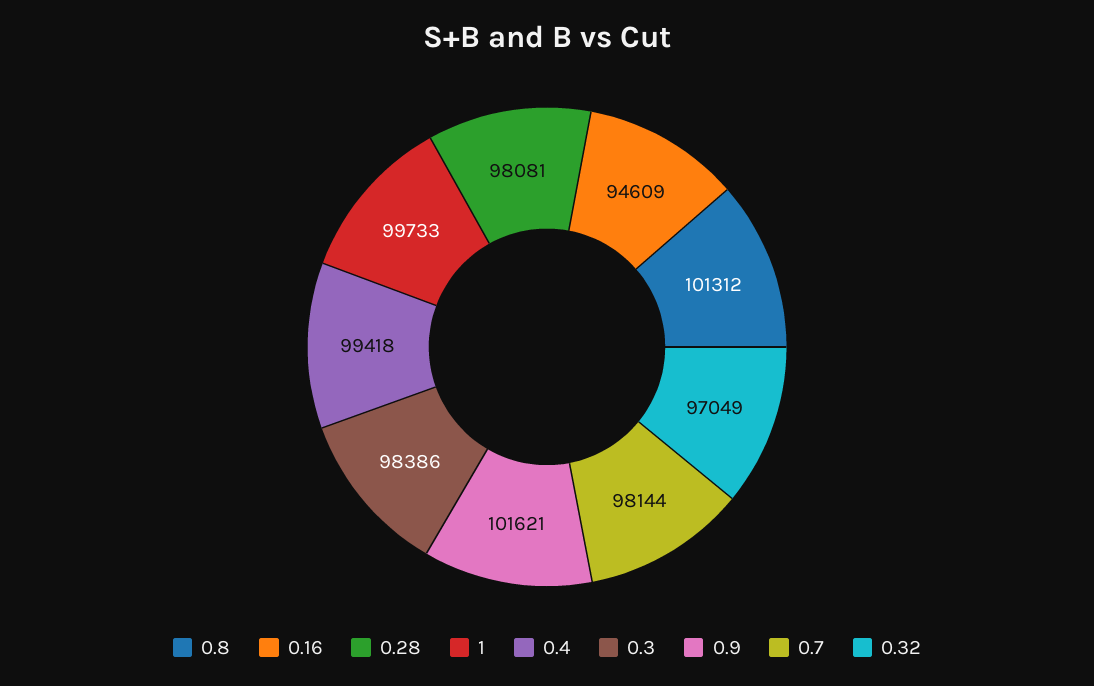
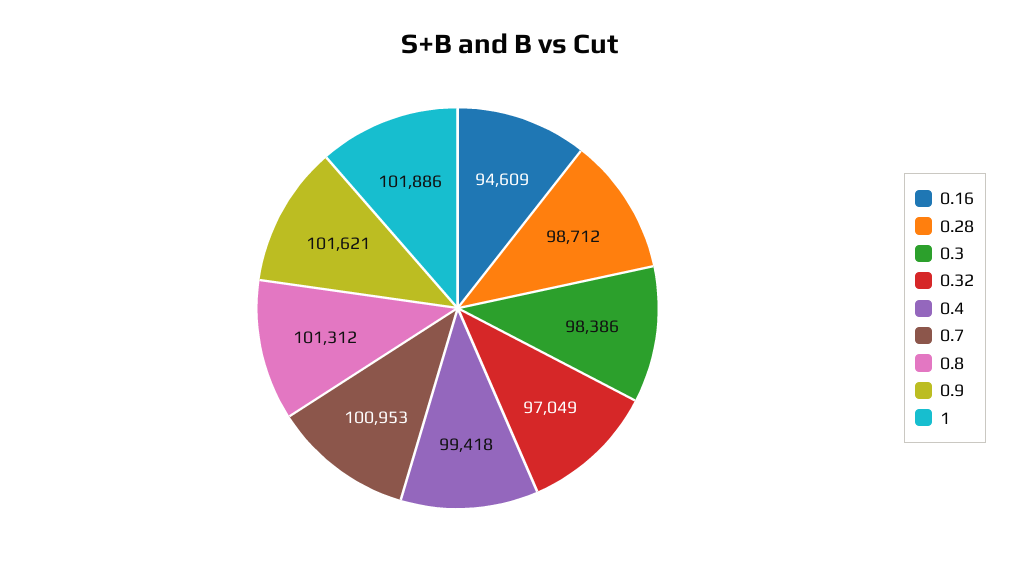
  {
    "0.8": 101312,
    "0.16": 94609,
-   "0.28": 98081,
+   "0.28": 98712,
-   "1": 99733,
+   "1": 101886,
    "0.4": 99418,
    "0.3": 98386,
    "0.9": 101621,
-   "0.7": 98144,
+   "0.7": 100953,
    "0.32": 97049
  }

